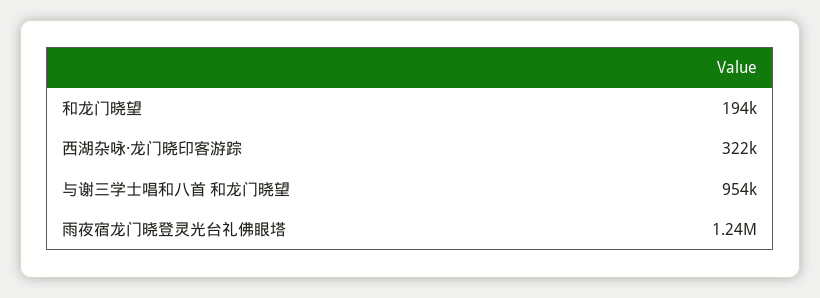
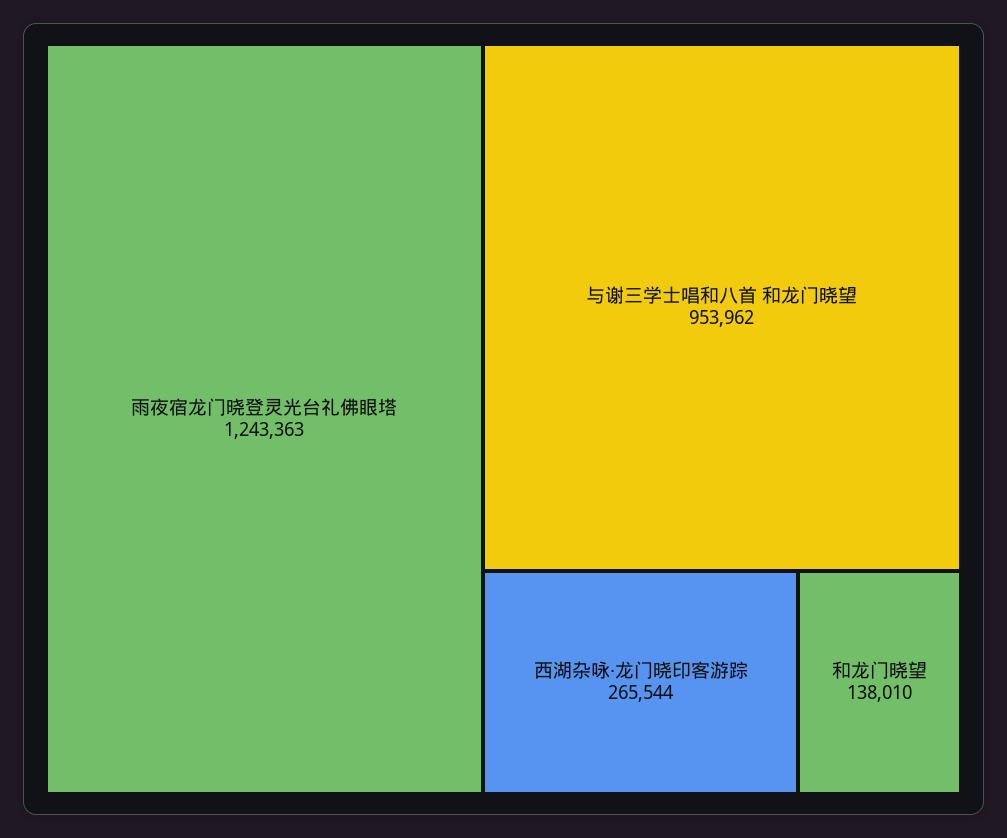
  {
-   "和龙门晓望": 194000,
+   "和龙门晓望": 138010,
-   "西湖杂咏·龙门晓印客游踪": 322000,
+   "西湖杂咏·龙门晓印客游踪": 265544,
    "与谢三学士唱和八首 和龙门晓望": 953962,
    "雨夜宿龙门晓登灵光台礼佛眼塔": 1243363
  }

